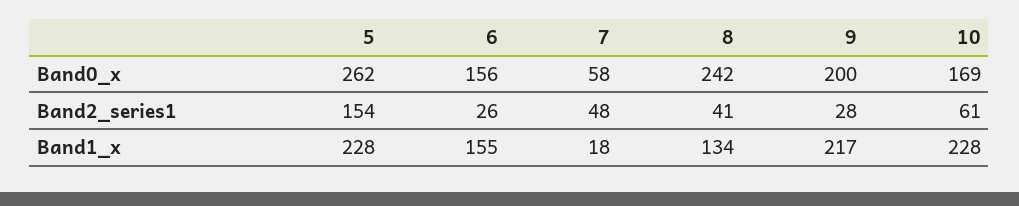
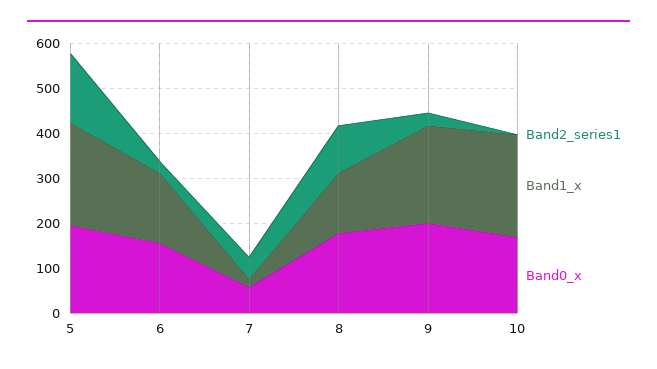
  {
    "Band0_x": {
-     "5": 262,
+     "5": 200,
      "6": 156,
      "7": 58,
-     "8": 242,
+     "8": 180,
      "9": 200,
      "10": 169
    },
    "Band2_series1": {
      "5": 154,
      "6": 26,
      "7": 48,
-     "8": 41,
+     "8": 100,
      "9": 28,
-     "10": 61
+     "10": 0
    },
    "Band1_x": {
      "5": 228,
      "6": 155,
      "7": 18,
      "8": 134,
      "9": 217,
      "10": 228
    }
  }

